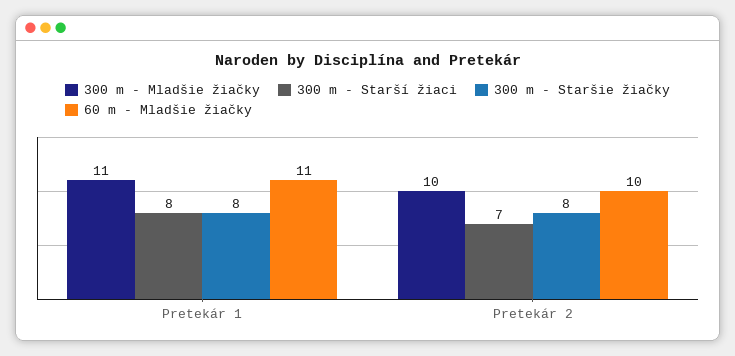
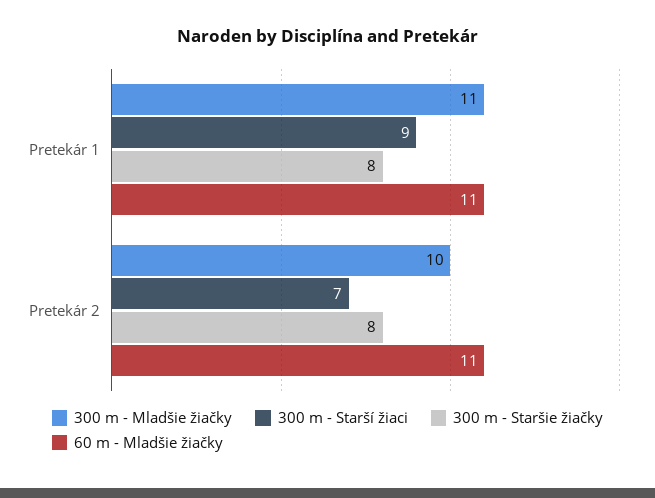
  {
    "300 m - Mladšie žiačky": {
      "Pretekár 1": 11,
      "Pretekár 2": 10
    },
    "300 m - Starší žiaci": {
-     "Pretekár 1": 8,
+     "Pretekár 1": 9,
      "Pretekár 2": 7
    },
    "300 m - Staršie žiačky": {
      "Pretekár 1": 8,
      "Pretekár 2": 8
    },
    "60 m - Mladšie žiačky": {
      "Pretekár 1": 11,
-     "Pretekár 2": 10
+     "Pretekár 2": 11
    }
  }

